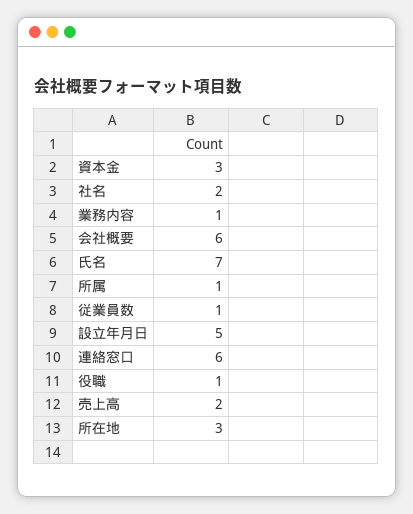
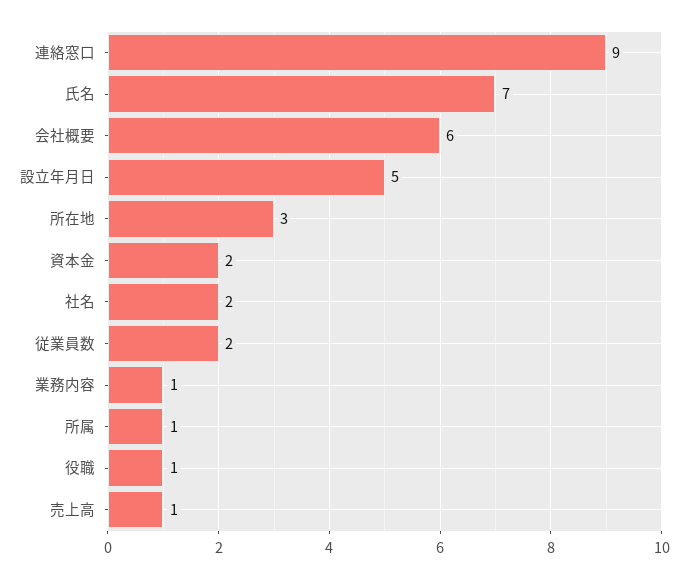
  {
-   "資本金": 3,
+   "資本金": 2,
    "社名": 2,
    "業務内容": 1,
    "会社概要": 6,
    "氏名": 7,
    "所属": 1,
-   "従業員数": 1,
+   "従業員数": 2,
    "設立年月日": 5,
-   "連絡窓口": 6,
+   "連絡窓口": 9,
    "役職": 1,
-   "売上高": 2,
+   "売上高": 1,
    "所在地": 3
  }

